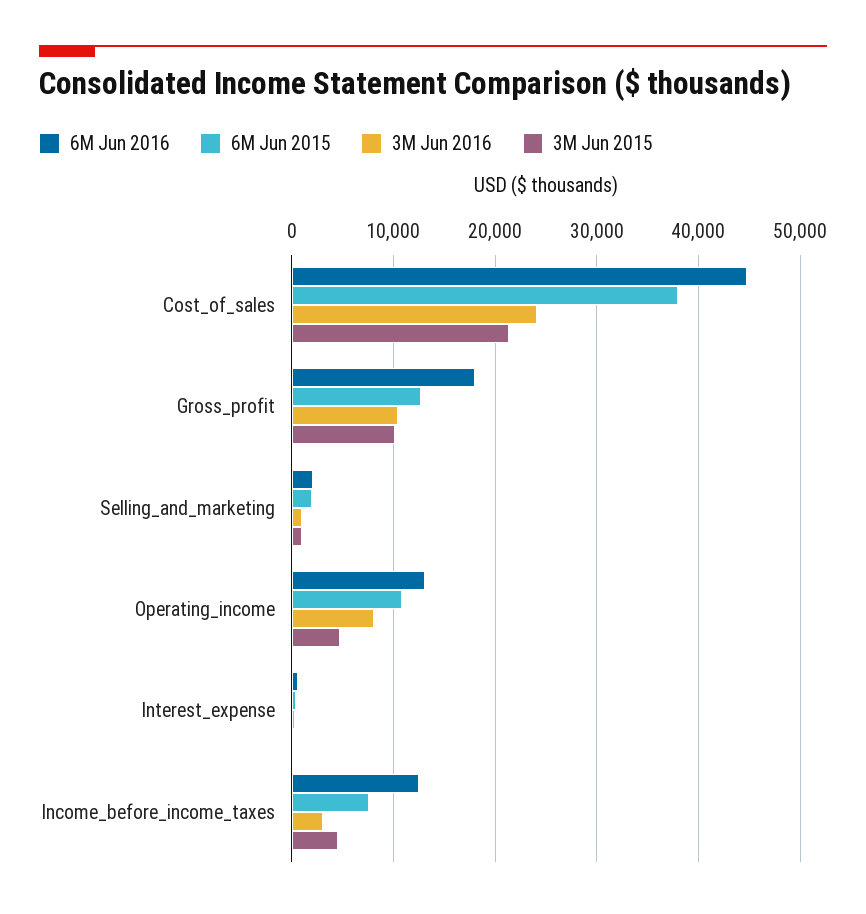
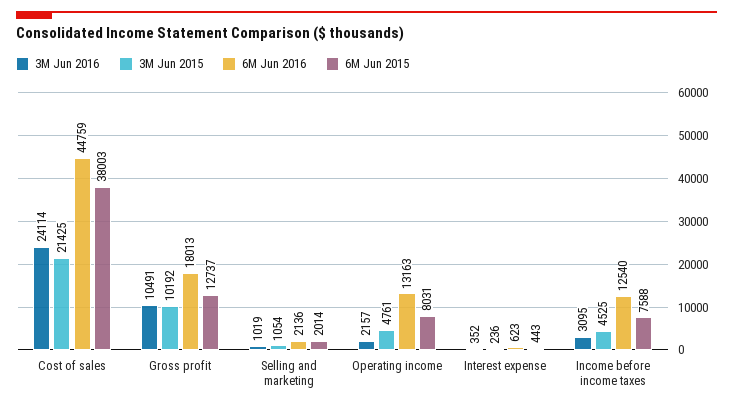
  {
    "6M Jun 2016": {
      "Cost_of_sales": 44759,
      "Gross_profit": 18013,
      "Selling_and_marketing": 2136,
      "Operating_income": 13163,
      "Interest_expense": 623,
      "Income_before_income_taxes": 12540
    },
    "6M Jun 2015": {
      "Cost_of_sales": 38003,
      "Gross_profit": 12737,
      "Selling_and_marketing": 2014,
-     "Operating_income": 11000,
+     "Operating_income": 8031,
      "Interest_expense": 443,
      "Income_before_income_taxes": 7588
    },
    "3M Jun 2016": {
      "Cost_of_sales": 24114,
      "Gross_profit": 10491,
      "Selling_and_marketing": 1019,
-     "Operating_income": 8000,
+     "Operating_income": 2157,
      "Interest_expense": 352,
      "Income_before_income_taxes": 3095
    },
    "3M Jun 2015": {
      "Cost_of_sales": 21425,
      "Gross_profit": 10192,
      "Selling_and_marketing": 1054,
      "Operating_income": 4761,
      "Interest_expense": 236,
      "Income_before_income_taxes": 4525
    }
  }

